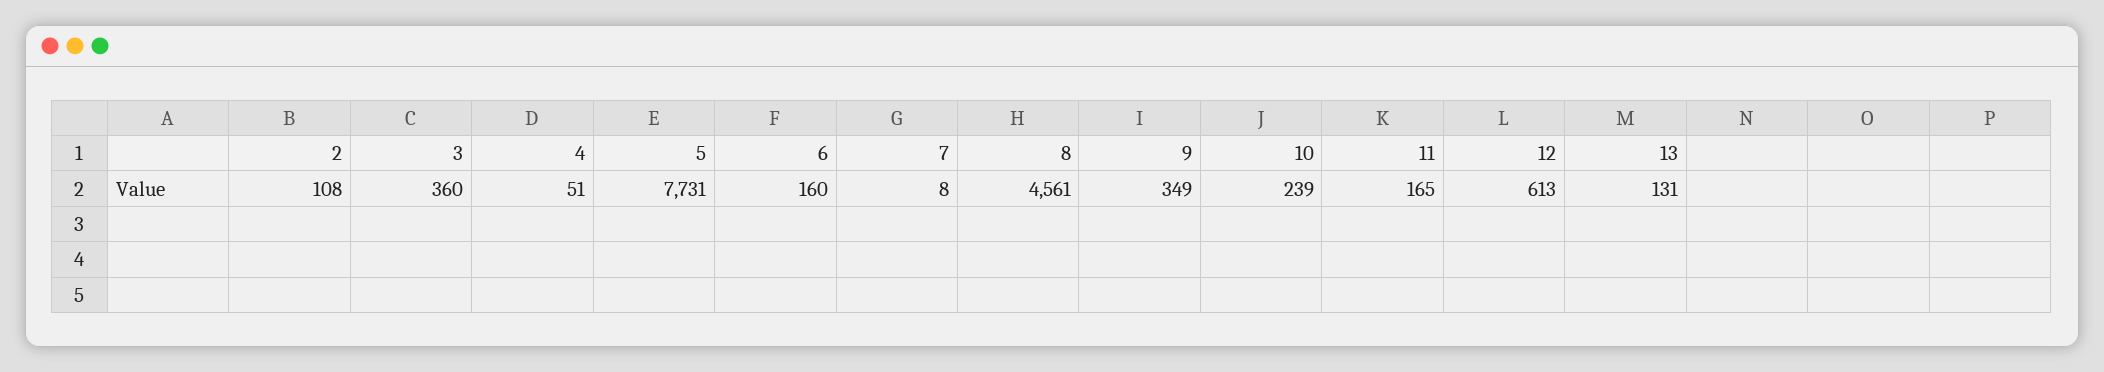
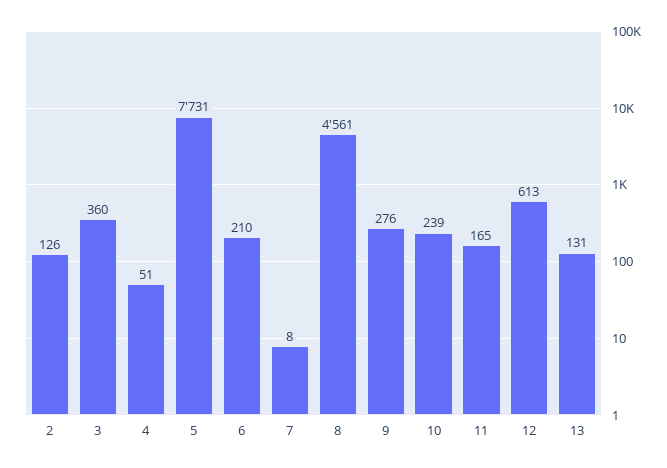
  {
-   "2": 108,
+   "2": 126,
    "3": 360,
    "4": 51,
    "5": 7731,
-   "6": 160,
+   "6": 210,
    "7": 8,
    "8": 4561,
-   "9": 349,
+   "9": 276,
    "10": 239,
    "11": 165,
    "12": 613,
    "13": 131
  }

